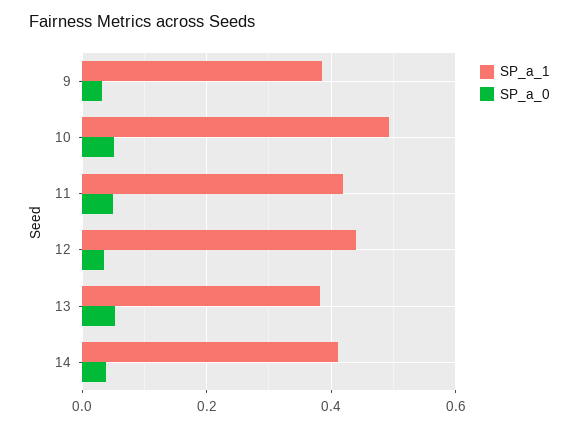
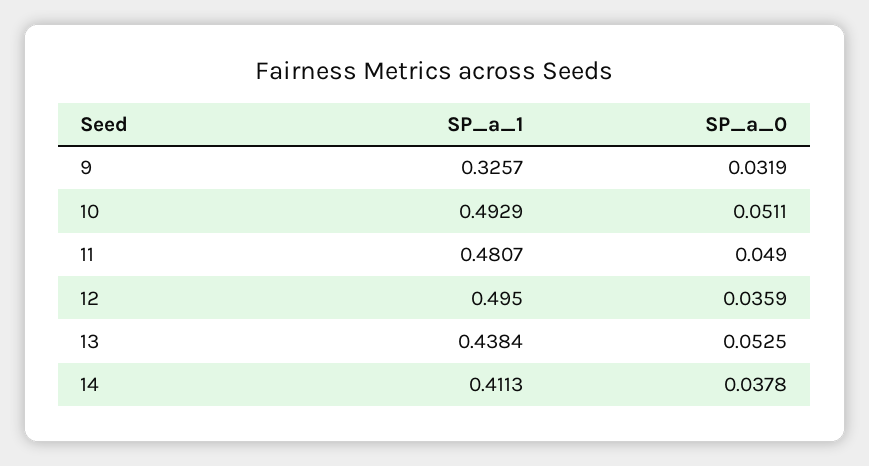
  {
    "SP_a_1": {
-     "9": 0.38,
+     "9": 0.3257,
      "10": 0.4929,
-     "11": 0.42,
+     "11": 0.4807,
-     "12": 0.44,
+     "12": 0.495,
-     "13": 0.38,
+     "13": 0.4384,
      "14": 0.4113
    },
    "SP_a_0": {
      "9": 0.0319,
      "10": 0.0511,
      "11": 0.049,
      "12": 0.0359,
      "13": 0.0525,
      "14": 0.0378
    }
  }

